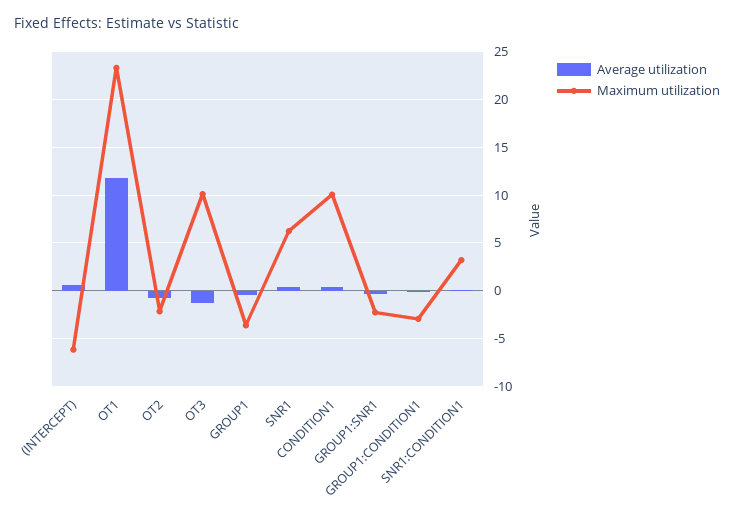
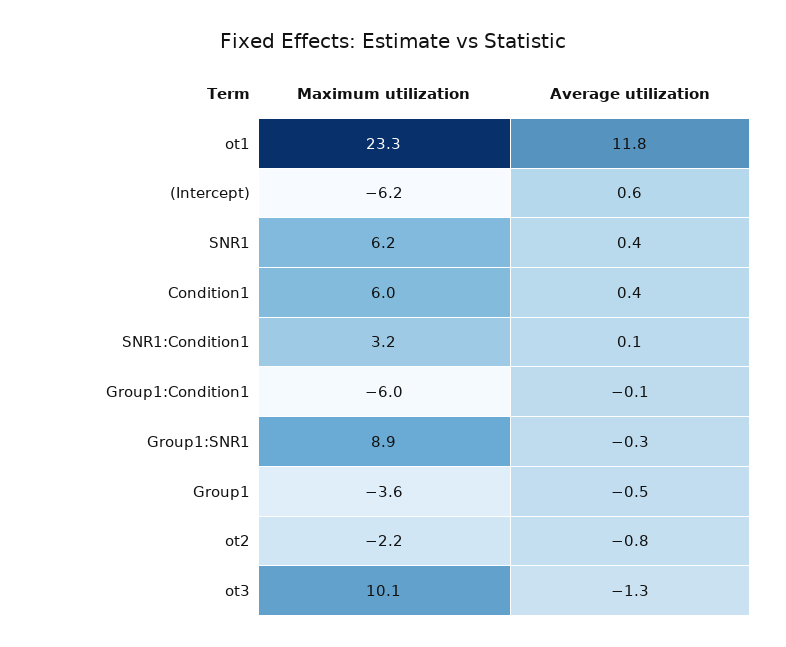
  {
    "Average utilization": {
      "(INTERCEPT)": 0.6,
      "OT1": 11.8,
      "OT2": -0.8,
      "OT3": -1.3,
      "GROUP1": -0.5,
      "SNR1": 0.4,
      "CONDITION1": 0.4,
      "GROUP1:SNR1": -0.3,
      "GROUP1:CONDITION1": -0.1,
      "SNR1:CONDITION1": 0.1
    },
    "Maximum utilization": {
      "(INTERCEPT)": -6.2,
      "OT1": 23.3,
      "OT2": -2.2,
      "OT3": 10.1,
      "GROUP1": -3.6,
      "SNR1": 6.2,
-     "CONDITION1": 10,
+     "CONDITION1": 6,
-     "GROUP1:SNR1": -2,
+     "GROUP1:SNR1": 8.9,
-     "GROUP1:CONDITION1": -3,
+     "GROUP1:CONDITION1": -6,
      "SNR1:CONDITION1": 3.2
    }
  }

